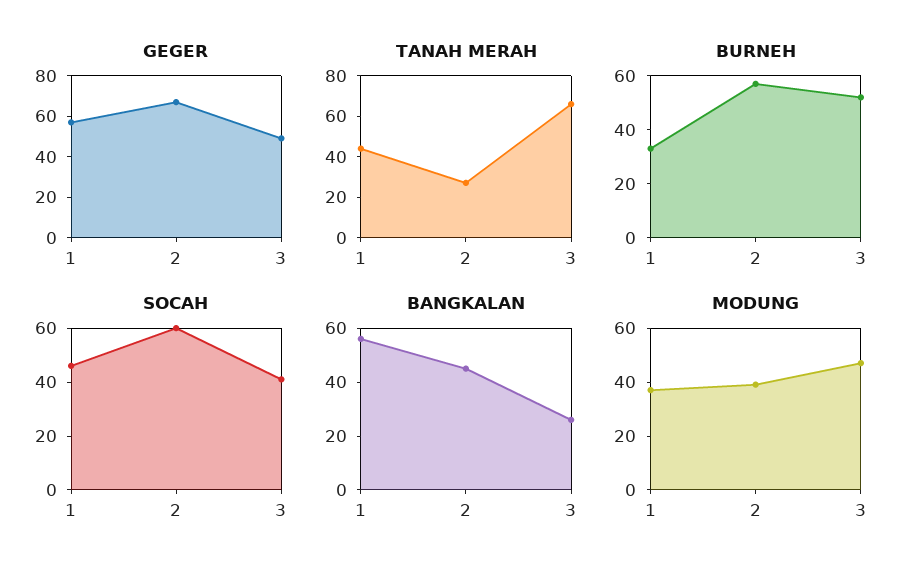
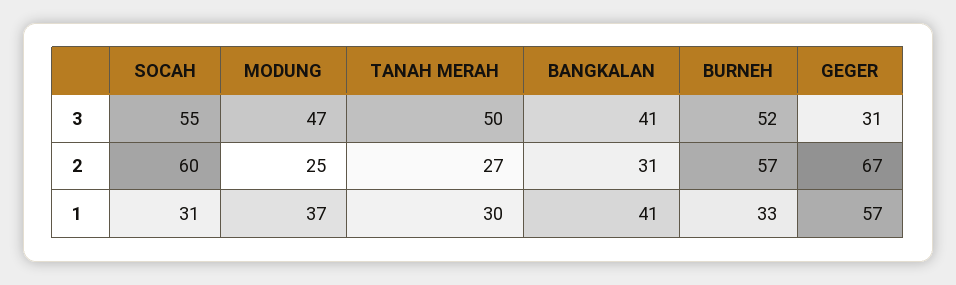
  {
    "GEGER": {
      "1": 57,
      "2": 67,
-     "3": 50
+     "3": 31
    },
    "TANAH MERAH": {
-     "1": 45,
+     "1": 30,
      "2": 27,
-     "3": 65
+     "3": 50
    },
    "BURNEH": {
      "1": 33,
      "2": 57,
      "3": 52
    },
    "SOCAH": {
-     "1": 45,
+     "1": 31,
      "2": 60,
-     "3": 40
+     "3": 55
    },
    "BANGKALAN": {
-     "1": 55,
+     "1": 41,
-     "2": 45,
+     "2": 31,
-     "3": 25
+     "3": 41
    },
    "MODUNG": {
      "1": 37,
-     "2": 40,
+     "2": 25,
      "3": 47
    }
  }

